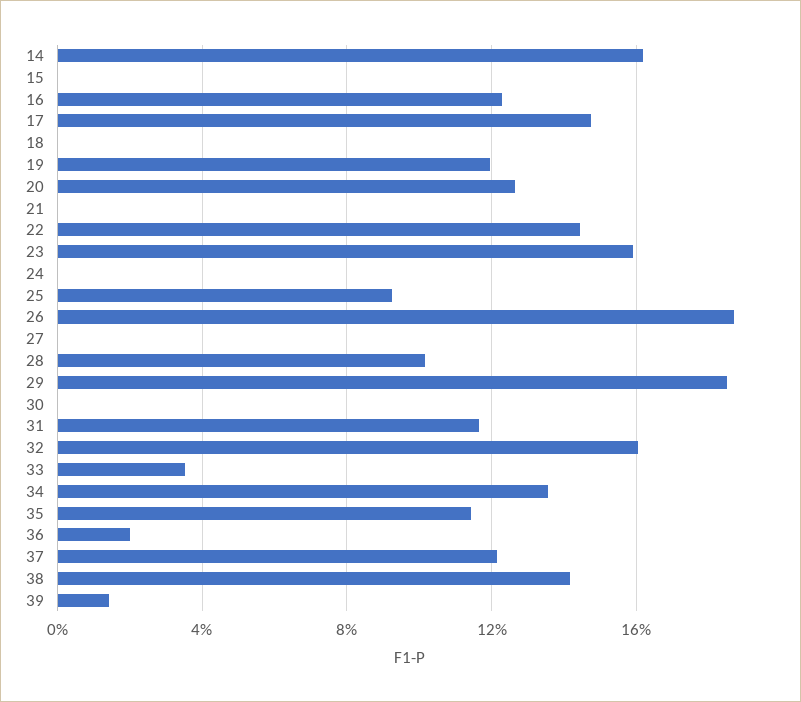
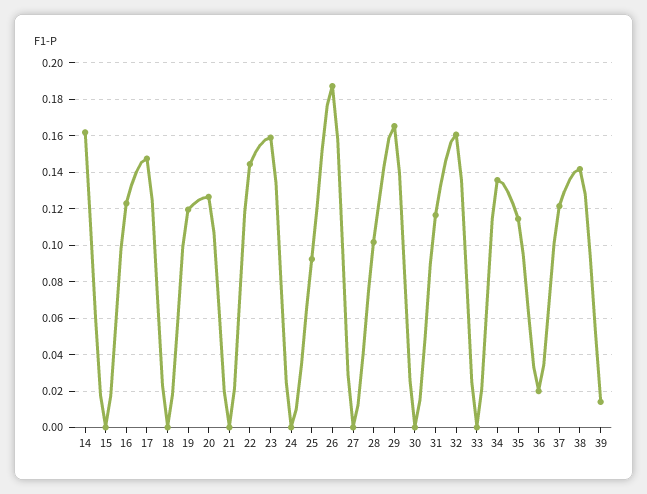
  {
    "14": 0.16,
    "15": 0,
    "16": 0.125,
    "17": 0.15,
    "18": 0,
    "19": 0.12,
    "20": 0.125,
    "21": 0,
    "22": 0.145,
    "23": 0.16,
    "24": 0,
    "25": 0.09,
    "26": 0.185,
    "27": 0,
    "28": 0.1,
-   "29": 0.185,
+   "29": 0.165,
    "30": 0,
    "31": 0.115,
    "32": 0.16,
-   "33": 0.035,
+   "33": 0,
    "34": 0.135,
    "35": 0.115,
    "36": 0.02,
    "37": 0.12,
    "38": 0.14,
    "39": 0.015
  }

